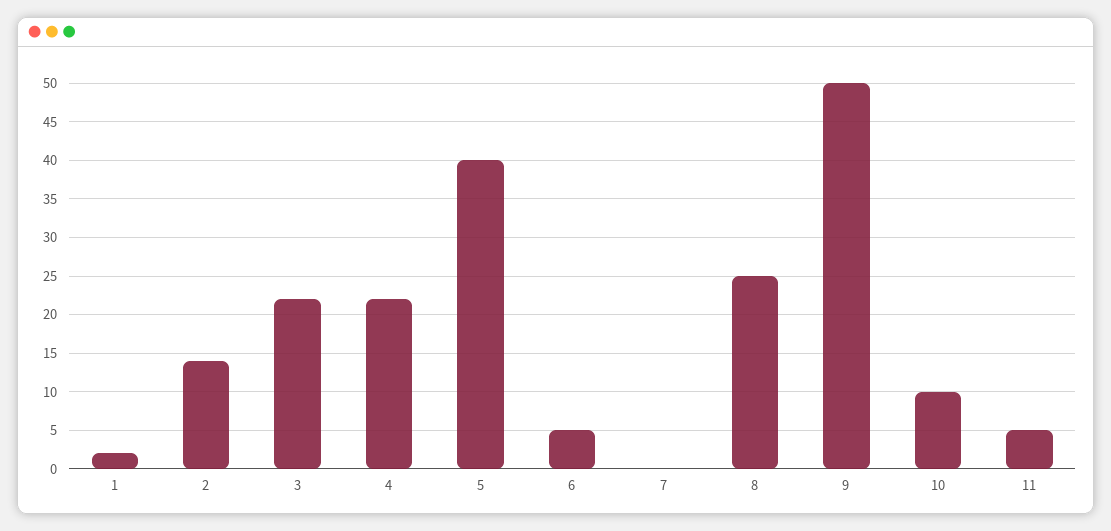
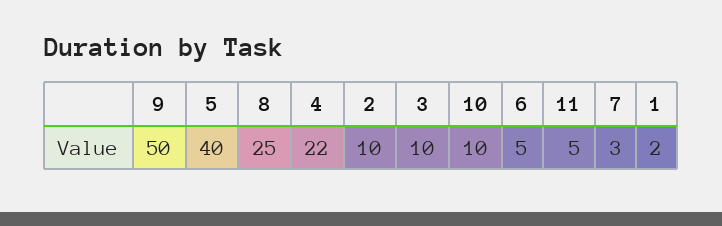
  {
    "1": 2,
-   "2": 14,
+   "2": 10,
-   "3": 22,
+   "3": 10,
    "4": 22,
    "5": 40,
    "6": 5,
-   "7": 0,
+   "7": 3,
    "8": 25,
    "9": 50,
    "10": 10,
    "11": 5
  }

